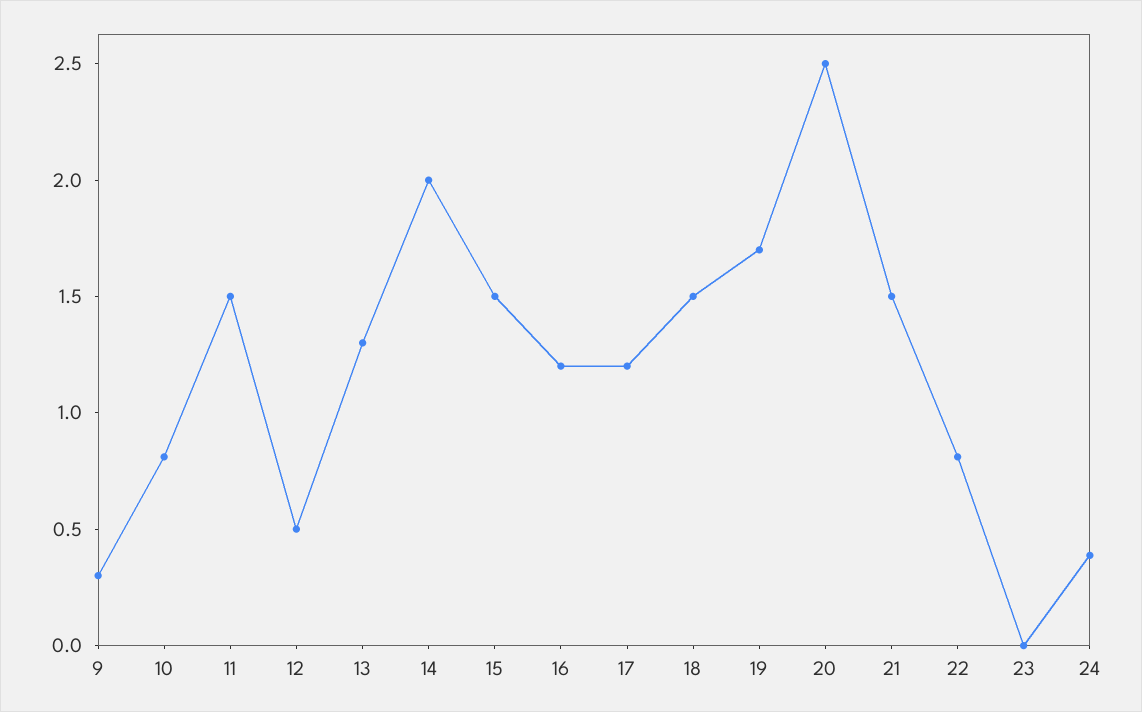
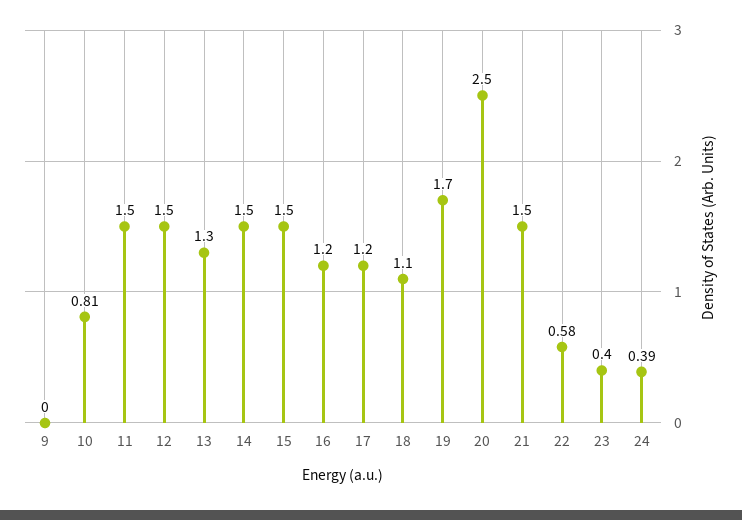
  {
-   "9": 0.3,
+   "9": 0,
    "10": 0.81,
    "11": 1.5,
-   "12": 0.5,
+   "12": 1.5,
    "13": 1.3,
-   "14": 2,
+   "14": 1.5,
    "15": 1.5,
    "16": 1.2,
    "17": 1.2,
-   "18": 1.5,
+   "18": 1.1,
    "19": 1.7,
    "20": 2.5,
    "21": 1.5,
-   "22": 0.8,
+   "22": 0.58,
-   "23": 0,
+   "23": 0.4,
    "24": 0.39
  }

